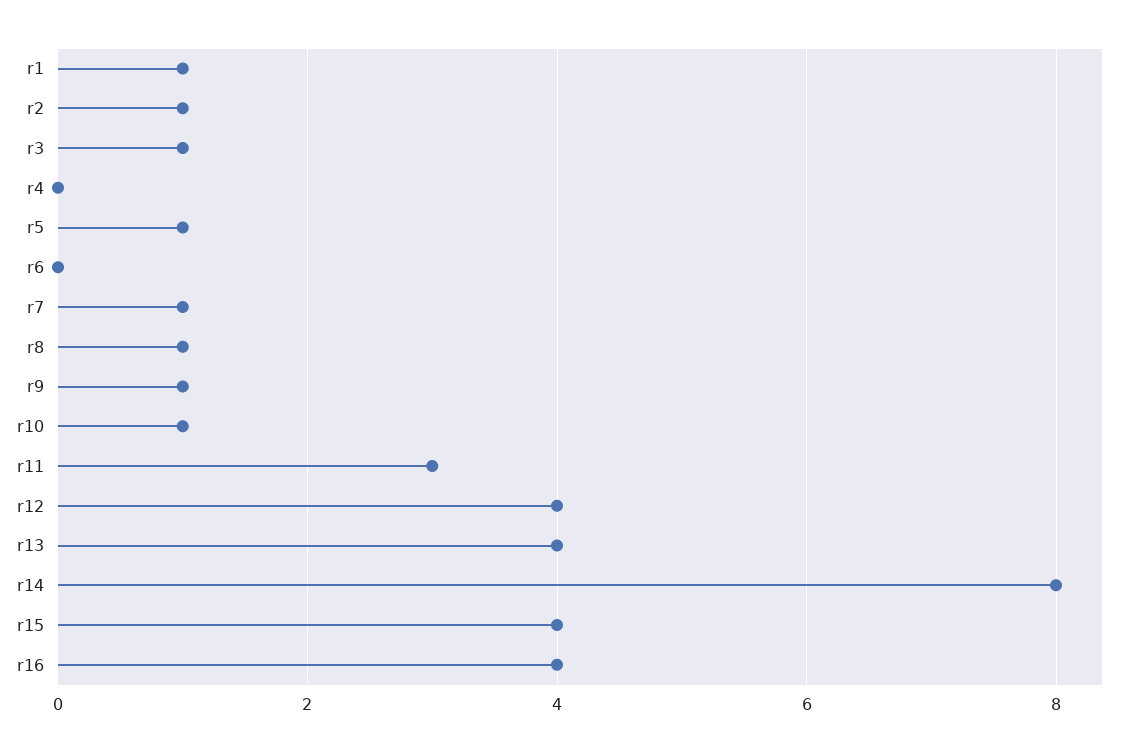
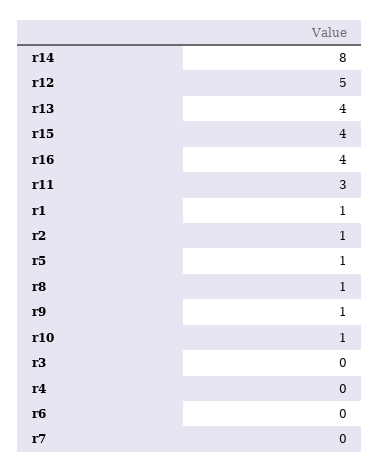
  {
    "r1": 1,
    "r2": 1,
-   "r3": 1,
+   "r3": 0,
    "r4": 0,
    "r5": 1,
    "r6": 0,
-   "r7": 1,
+   "r7": 0,
    "r8": 1,
    "r9": 1,
    "r10": 1,
    "r11": 3,
-   "r12": 4,
+   "r12": 5,
    "r13": 4,
    "r14": 8,
    "r15": 4,
    "r16": 4
  }

